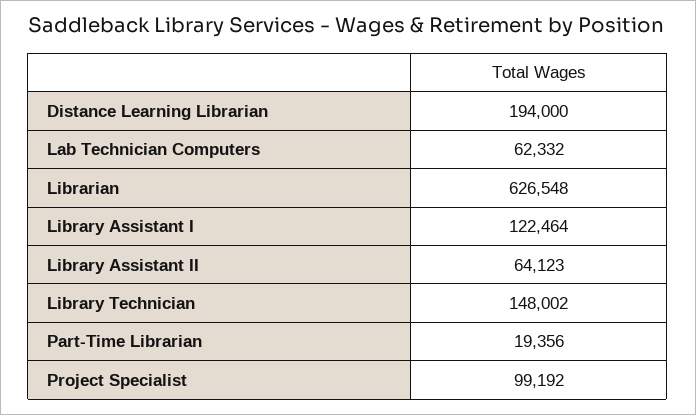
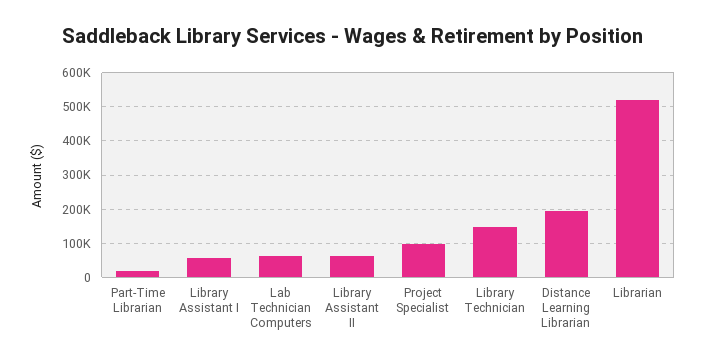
  {
    "Distance Learning Librarian": 194000,
    "Lab Technician Computers": 62332,
-   "Librarian": 626548,
+   "Librarian": 520000,
-   "Library Assistant I": 122464,
+   "Library Assistant I": 60000,
    "Library Assistant II": 64123,
    "Library Technician": 148002,
    "Part-Time Librarian": 19356,
    "Project Specialist": 99192
  }

